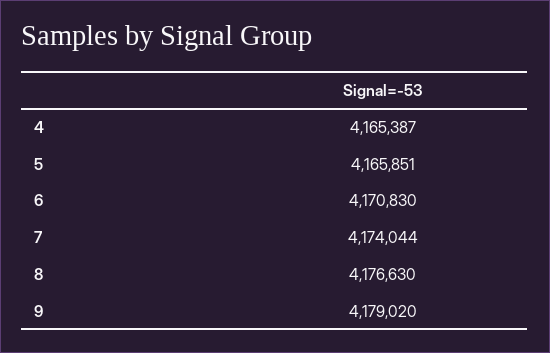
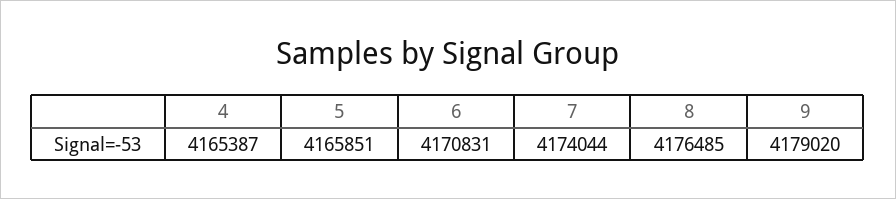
  {
    "4": 4165387,
    "5": 4165851,
-   "6": 4170830,
+   "6": 4170831,
    "7": 4174044,
-   "8": 4176630,
+   "8": 4176485,
    "9": 4179020
  }

